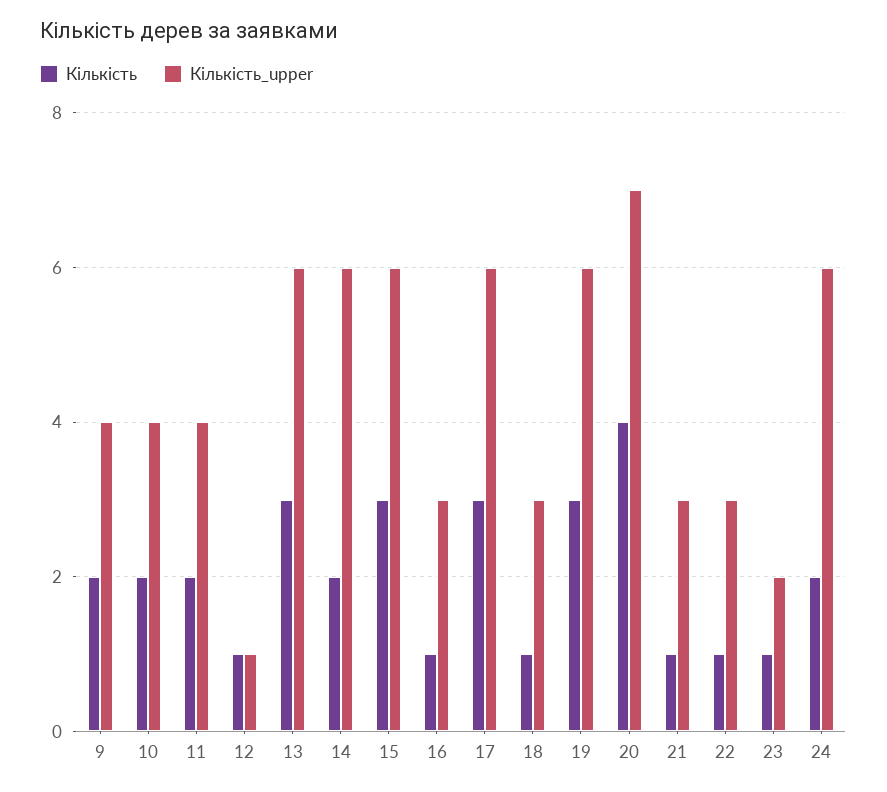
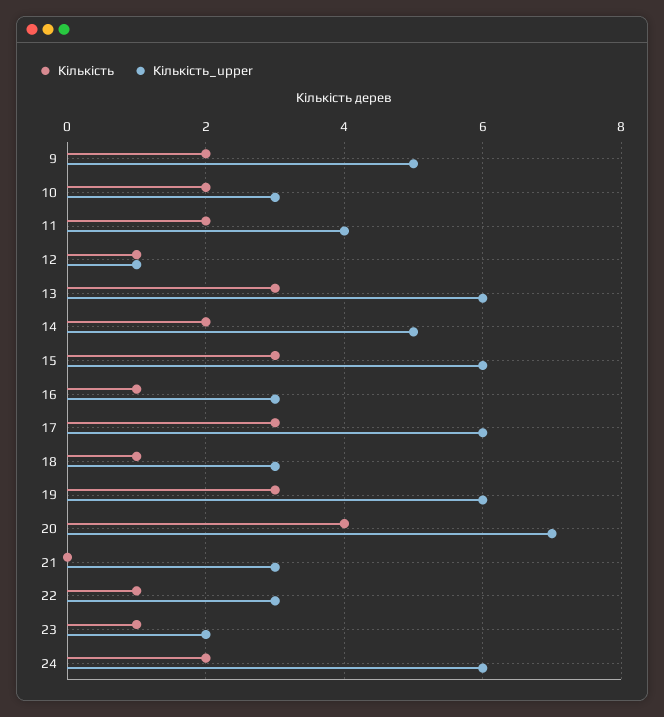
  {
    "Кількість": {
      "9": 2,
      "10": 2,
      "11": 2,
      "12": 1,
      "13": 3,
      "14": 2,
      "15": 3,
      "16": 1,
      "17": 3,
      "18": 1,
      "19": 3,
      "20": 4,
-     "21": 1,
+     "21": 0,
      "22": 1,
      "23": 1,
      "24": 2
    },
    "Кількість_upper": {
-     "9": 4,
+     "9": 5,
-     "10": 4,
+     "10": 3,
      "11": 4,
      "12": 1,
      "13": 6,
-     "14": 6,
+     "14": 5,
      "15": 6,
      "16": 3,
      "17": 6,
      "18": 3,
      "19": 6,
      "20": 7,
      "21": 3,
      "22": 3,
      "23": 2,
      "24": 6
    }
  }

